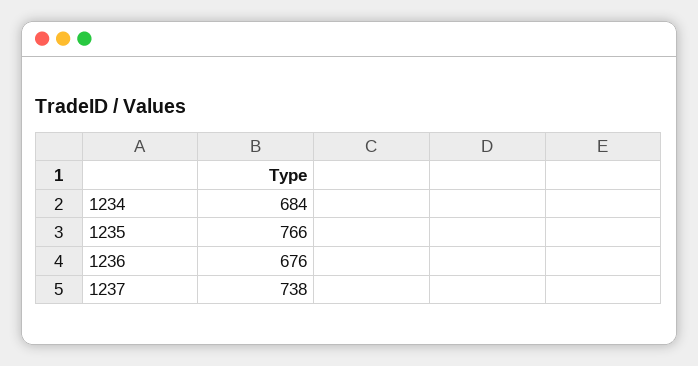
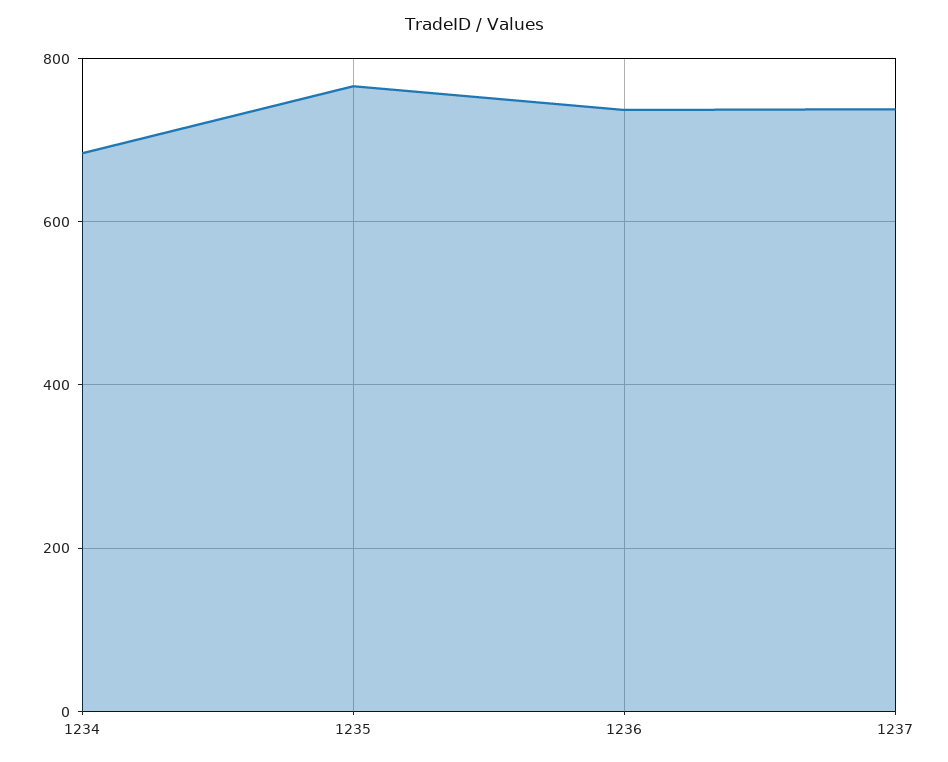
  {
    "1234": 684,
    "1235": 766,
-   "1236": 676,
+   "1236": 740,
    "1237": 738
  }

